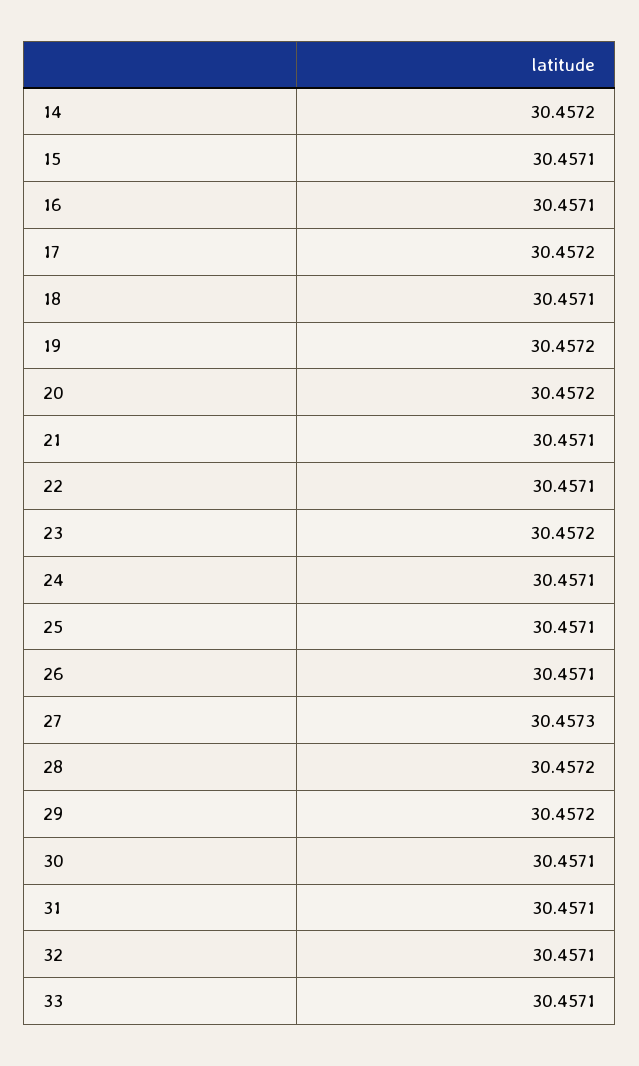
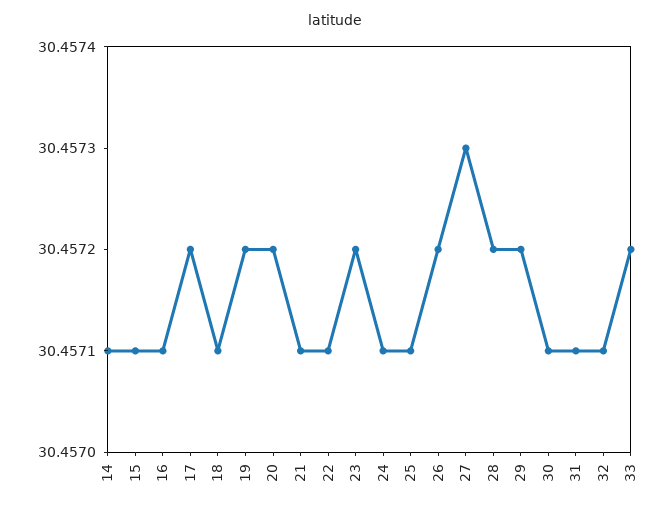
  {
-   "14": 30.4572,
+   "14": 30.4571,
    "15": 30.4571,
    "16": 30.4571,
    "17": 30.4572,
    "18": 30.4571,
    "19": 30.4572,
    "20": 30.4572,
    "21": 30.4571,
    "22": 30.4571,
    "23": 30.4572,
    "24": 30.4571,
    "25": 30.4571,
-   "26": 30.4571,
+   "26": 30.4572,
    "27": 30.4573,
    "28": 30.4572,
    "29": 30.4572,
    "30": 30.4571,
    "31": 30.4571,
    "32": 30.4571,
-   "33": 30.4571
+   "33": 30.4572
  }

